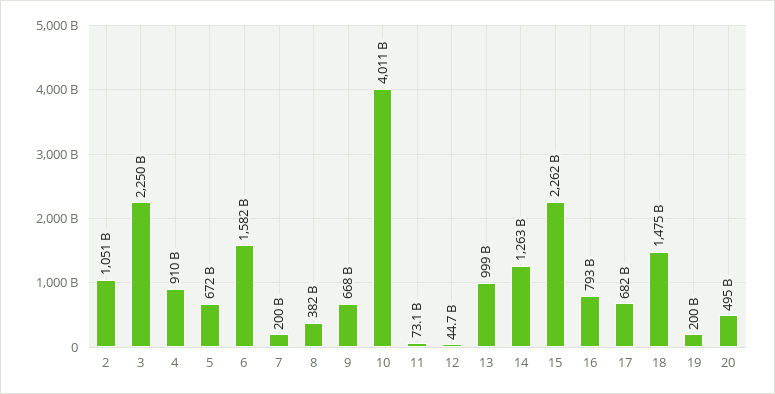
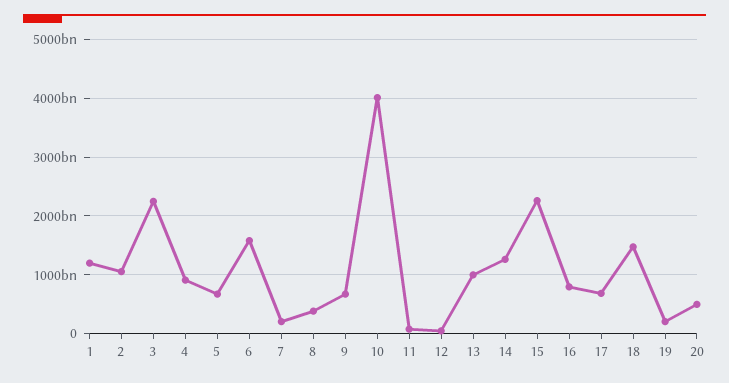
  {
    "2": 1051000000000,
    "3": 2250000000000,
    "4": 910000000000,
    "5": 672000000000,
    "6": 1582000000000,
    "7": 200000000000,
    "8": 382000000000,
    "9": 668000000000,
    "10": 4011000000000,
    "11": 73100000000,
    "12": 44700000000,
    "13": 999000000000,
    "14": 1263000000000,
    "15": 2262000000000,
    "16": 793000000000,
    "17": 682000000000,
    "18": 1475000000000,
    "19": 200000000000,
-   "20": 495000000000
+   "20": 495000000000,
+   "1": 1200000000000
  }

